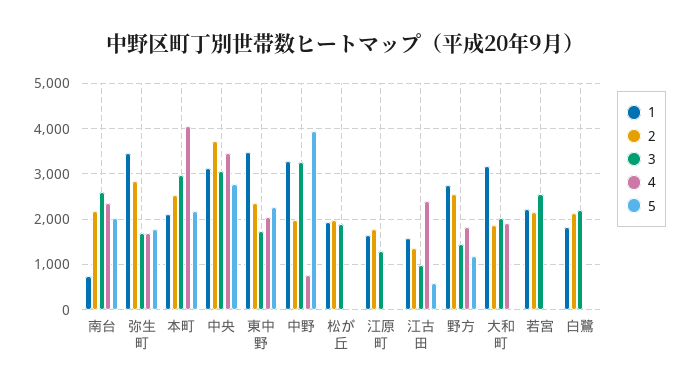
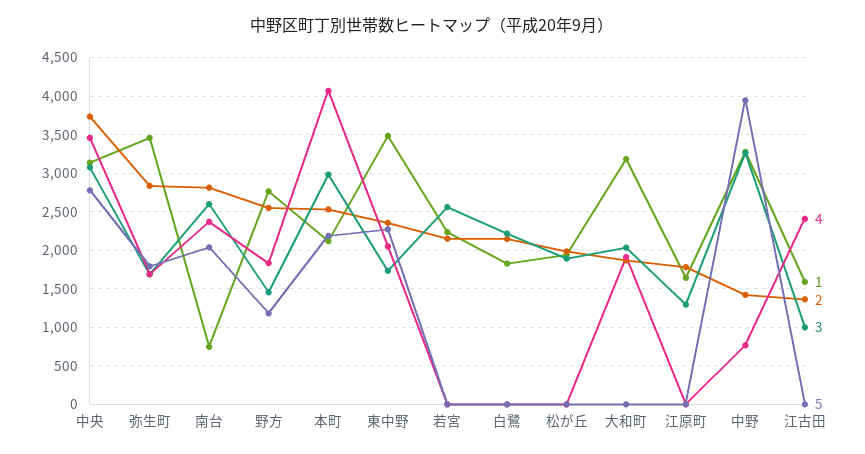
  {
    "1": {
      "南台": 700,
      "弥生町": 3500,
      "本町": 2100,
      "中央": 3100,
      "東中野": 3500,
      "中野": 3300,
      "松が丘": 1900,
      "江原町": 1600,
      "江古田": 1600,
      "野方": 2800,
      "大和町": 3200,
      "若宮": 2200,
      "白鷺": 1800
    },
    "2": {
-     "南台": 2200,
+     "南台": 2800,
      "弥生町": 2800,
      "本町": 2500,
      "中央": 3700,
      "東中野": 2400,
-     "中野": 2000,
+     "中野": 1400,
      "松が丘": 2000,
      "江原町": 1800,
      "江古田": 1400,
      "野方": 2600,
      "大和町": 1900,
      "若宮": 2200,
      "白鷺": 2100
    },
    "3": {
      "南台": 2600,
      "弥生町": 1700,
      "本町": 3000,
      "中央": 3100,
      "東中野": 1700,
      "中野": 3300,
      "松が丘": 1900,
      "江原町": 1300,
      "江古田": 1000,
      "野方": 1500,
      "大和町": 2000,
      "若宮": 2600,
      "白鷺": 2200
    },
    "4": {
      "南台": 2400,
      "弥生町": 1700,
      "本町": 4100,
      "中央": 3500,
      "東中野": 2100,
      "中野": 800,
      "松が丘": 0,
      "江原町": 0,
      "江古田": 2400,
      "野方": 1800,
      "大和町": 1900,
      "若宮": 0,
      "白鷺": 0
    },
    "5": {
      "南台": 2000,
      "弥生町": 1800,
      "本町": 2200,
      "中央": 2800,
      "東中野": 2300,
      "中野": 3900,
      "松が丘": 0,
      "江原町": 0,
-     "江古田": 600,
+     "江古田": 0,
      "野方": 1200,
      "大和町": 0,
      "若宮": 0,
      "白鷺": 0
    }
  }

